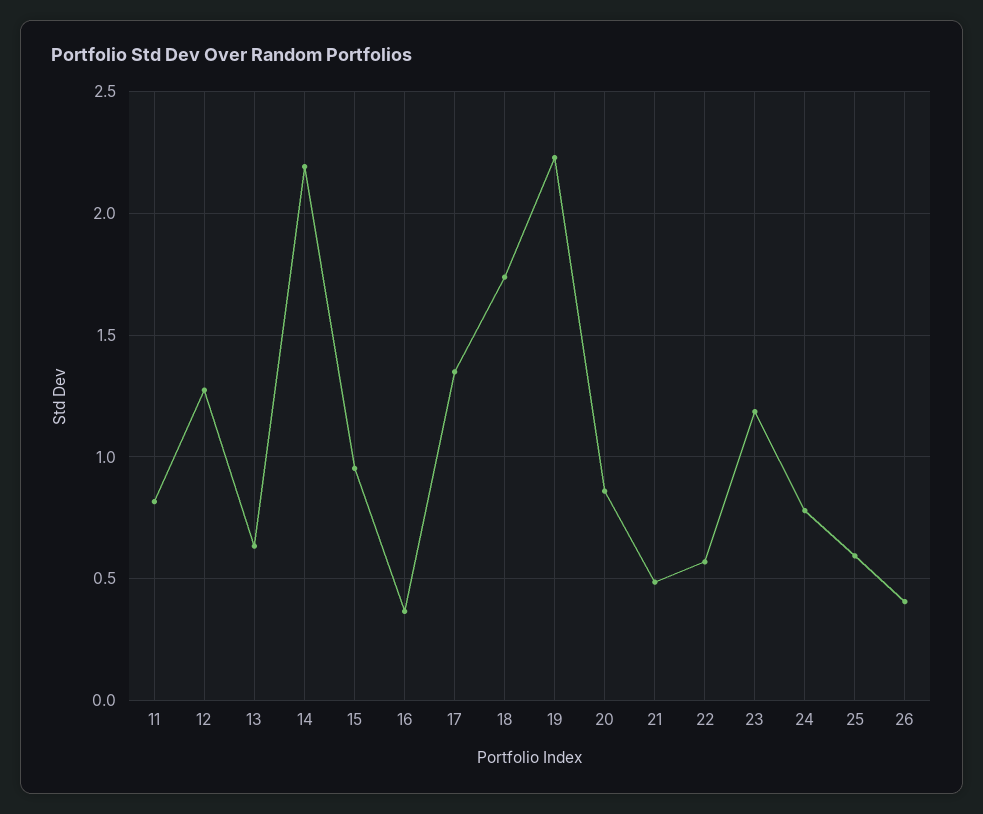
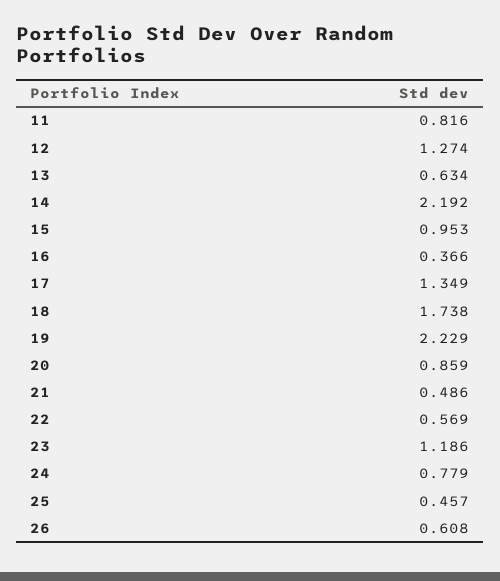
  {
    "11": 0.816,
    "12": 1.274,
    "13": 0.634,
    "14": 2.192,
    "15": 0.953,
    "16": 0.366,
    "17": 1.349,
    "18": 1.738,
    "19": 2.229,
    "20": 0.859,
    "21": 0.486,
    "22": 0.569,
    "23": 1.186,
    "24": 0.779,
-   "25": 0.6,
+   "25": 0.457,
-   "26": 0.4
+   "26": 0.608
  }

